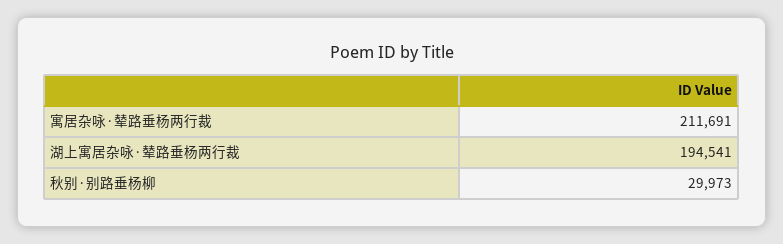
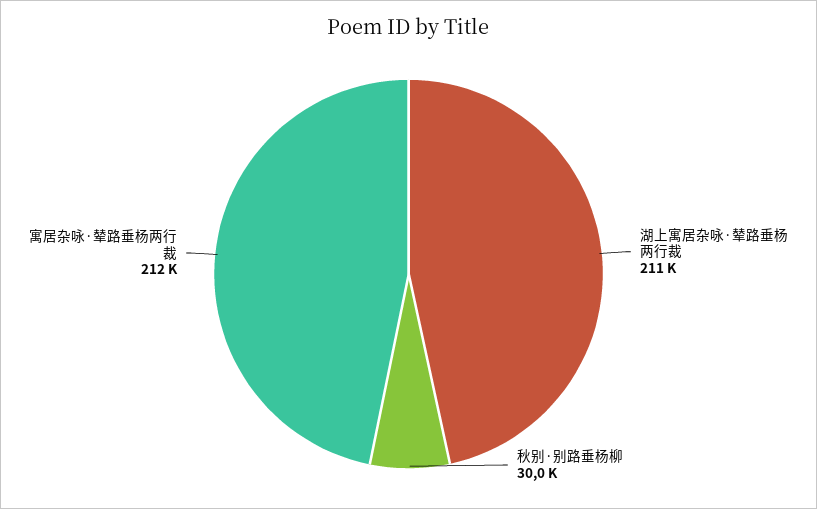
  {
    "寓居杂咏·辇路垂杨两行裁": 211691,
-   "湖上寓居杂咏·辇路垂杨两行裁": 194541,
+   "湖上寓居杂咏·辇路垂杨两行裁": 211000,
    "秋别·别路垂杨柳": 29973
  }

